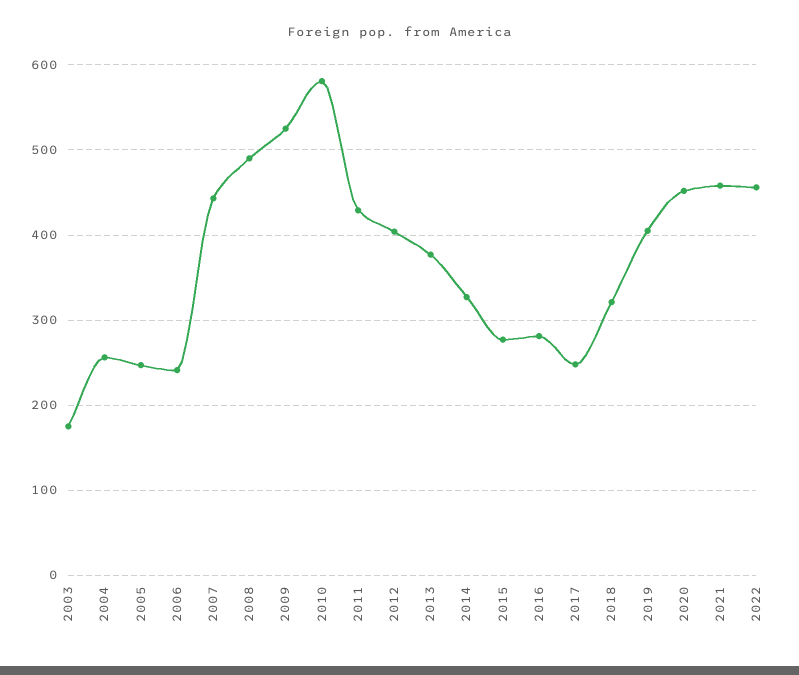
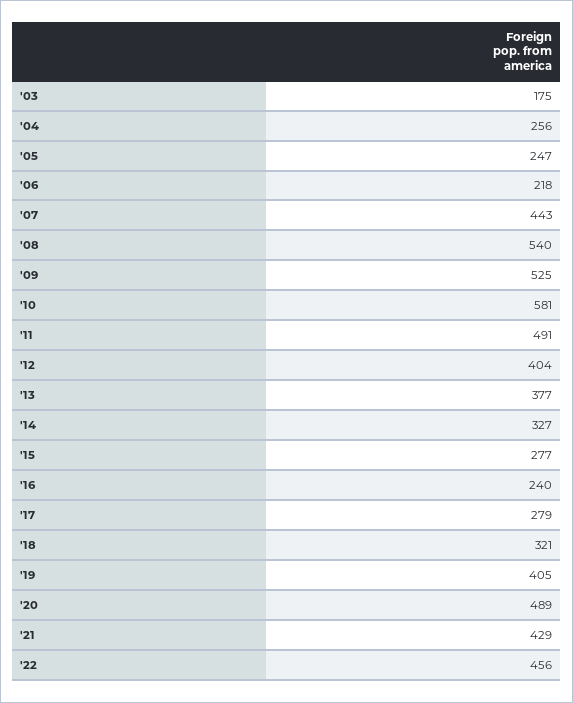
  {
    "2003": 175,
    "2004": 256,
    "2005": 247,
-   "2006": 240,
+   "2006": 218,
    "2007": 443,
-   "2008": 490,
+   "2008": 540,
    "2009": 525,
    "2010": 581,
-   "2011": 430,
+   "2011": 491,
    "2012": 404,
    "2013": 377,
    "2014": 327,
    "2015": 277,
-   "2016": 280,
+   "2016": 240,
-   "2017": 250,
+   "2017": 279,
    "2018": 321,
    "2019": 405,
-   "2020": 450,
+   "2020": 489,
-   "2021": 460,
+   "2021": 429,
    "2022": 456
  }

